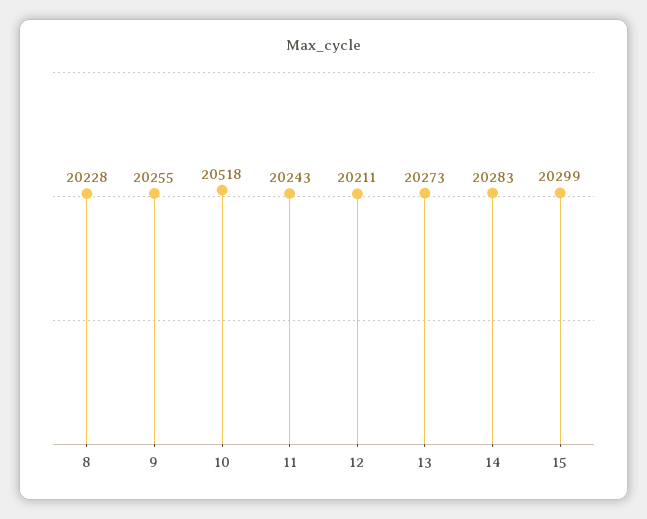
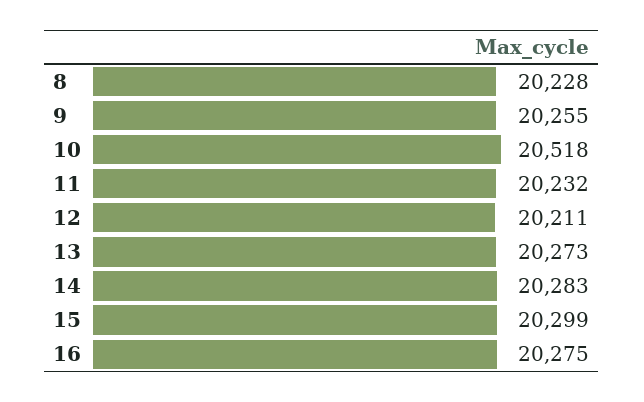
  {
    "8": 20228,
    "9": 20255,
    "10": 20518,
-   "11": 20243,
+   "11": 20232,
    "12": 20211,
    "13": 20273,
    "14": 20283,
-   "15": 20299
+   "15": 20299,
+   "16": 20275
  }

